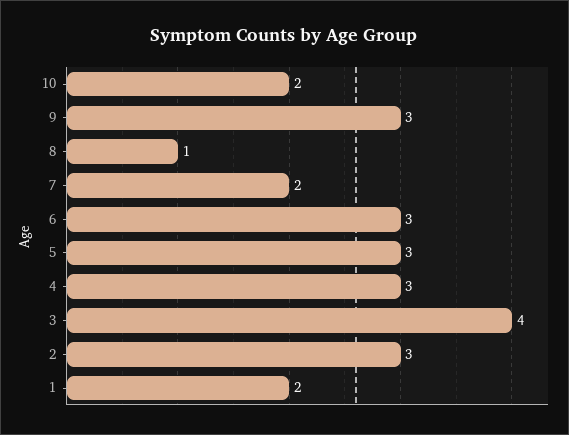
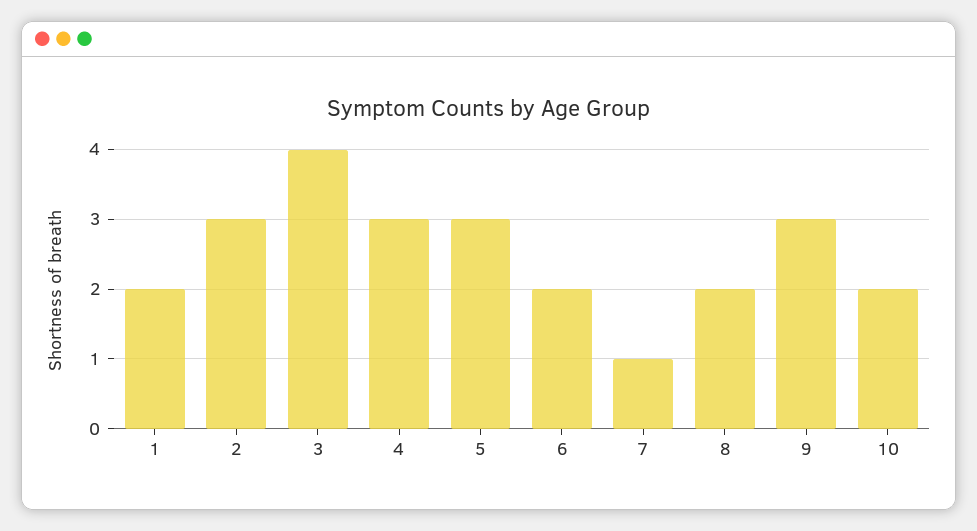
  {
    "10": 2,
    "9": 3,
-   "8": 1,
+   "8": 2,
-   "7": 2,
+   "7": 1,
-   "6": 3,
+   "6": 2,
    "5": 3,
    "4": 3,
    "3": 4,
    "2": 3,
    "1": 2
  }

